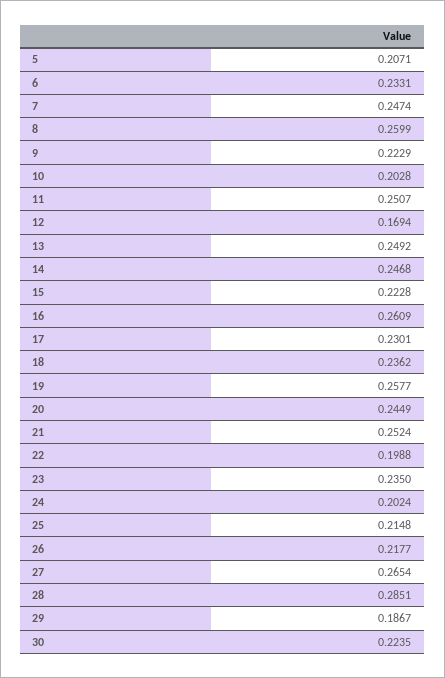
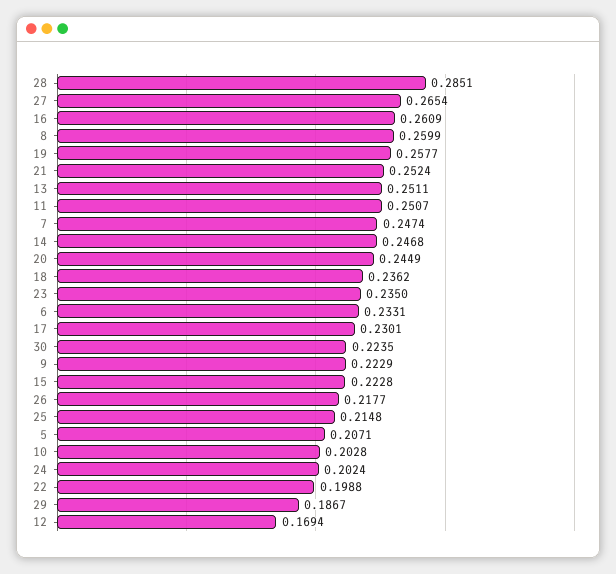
  {
    "5": 0.2071,
    "6": 0.2331,
    "7": 0.2474,
    "8": 0.2599,
    "9": 0.2229,
    "10": 0.2028,
    "11": 0.2507,
    "12": 0.1694,
-   "13": 0.2492,
+   "13": 0.2511,
    "14": 0.2468,
    "15": 0.2228,
    "16": 0.2609,
    "17": 0.2301,
    "18": 0.2362,
    "19": 0.2577,
    "20": 0.2449,
    "21": 0.2524,
    "22": 0.1988,
    "23": 0.235,
    "24": 0.2024,
    "25": 0.2148,
    "26": 0.2177,
    "27": 0.2654,
    "28": 0.2851,
    "29": 0.1867,
    "30": 0.2235
  }

